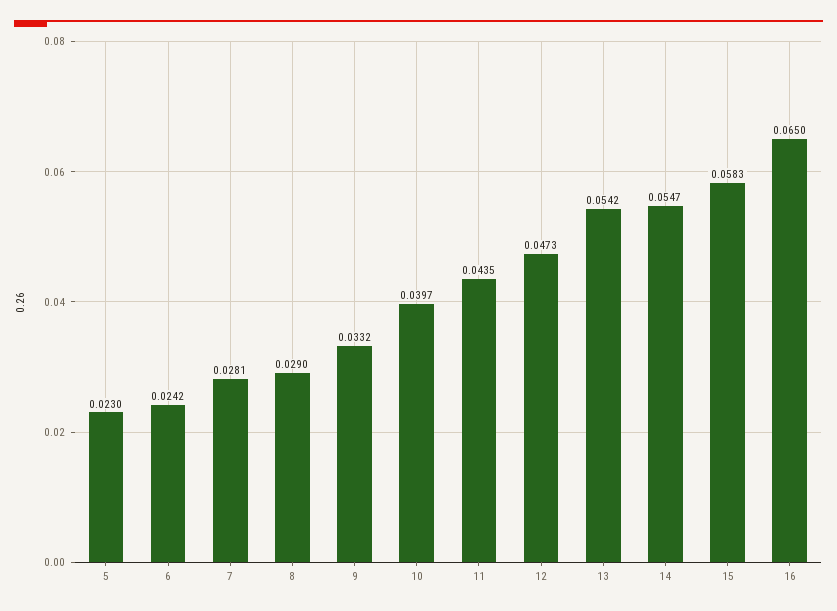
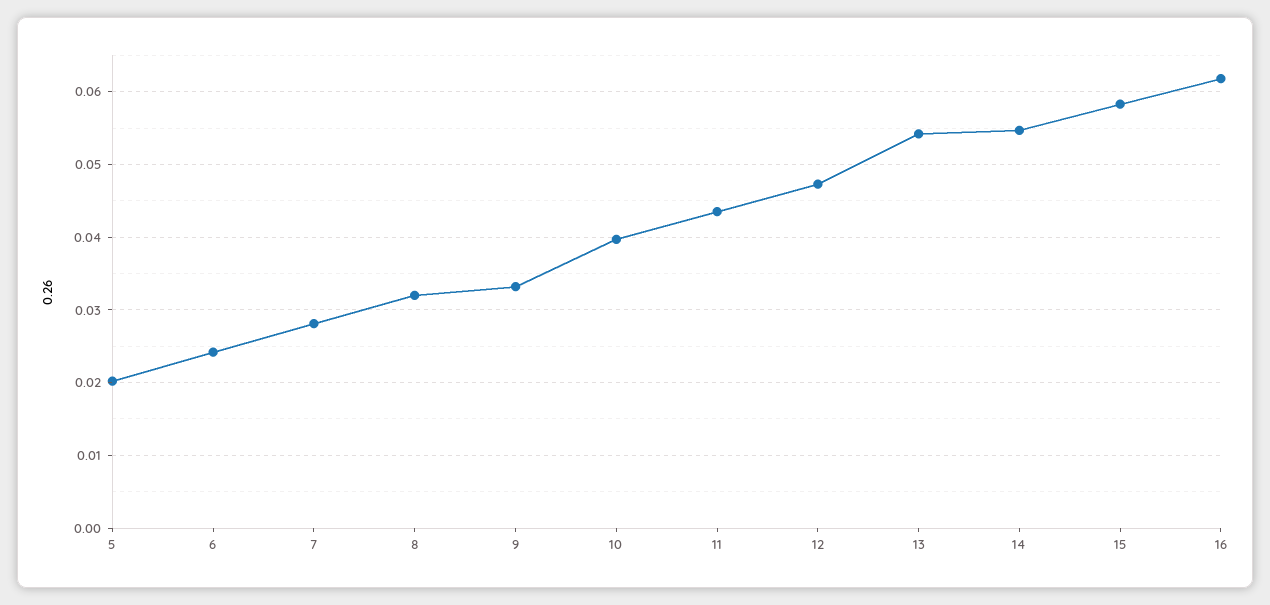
  {
-   "5": 0.023,
+   "5": 0.02,
    "6": 0.0242,
    "7": 0.0281,
-   "8": 0.029,
+   "8": 0.032,
    "9": 0.0332,
    "10": 0.0397,
    "11": 0.0435,
    "12": 0.0473,
    "13": 0.0542,
    "14": 0.0547,
    "15": 0.0583,
-   "16": 0.065
+   "16": 0.062
  }

